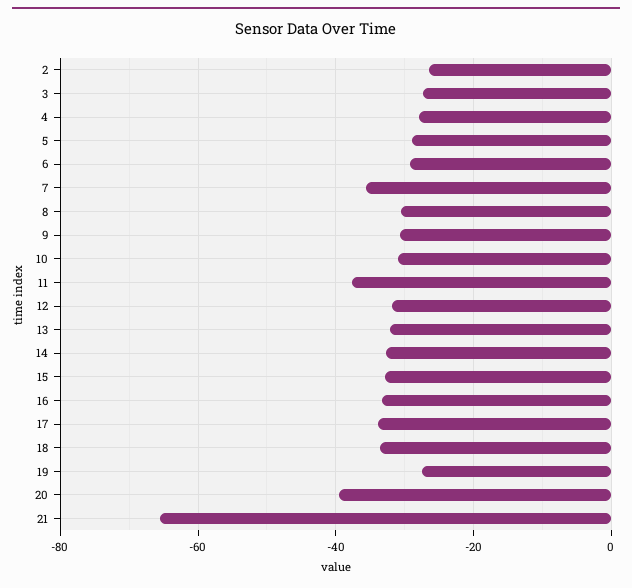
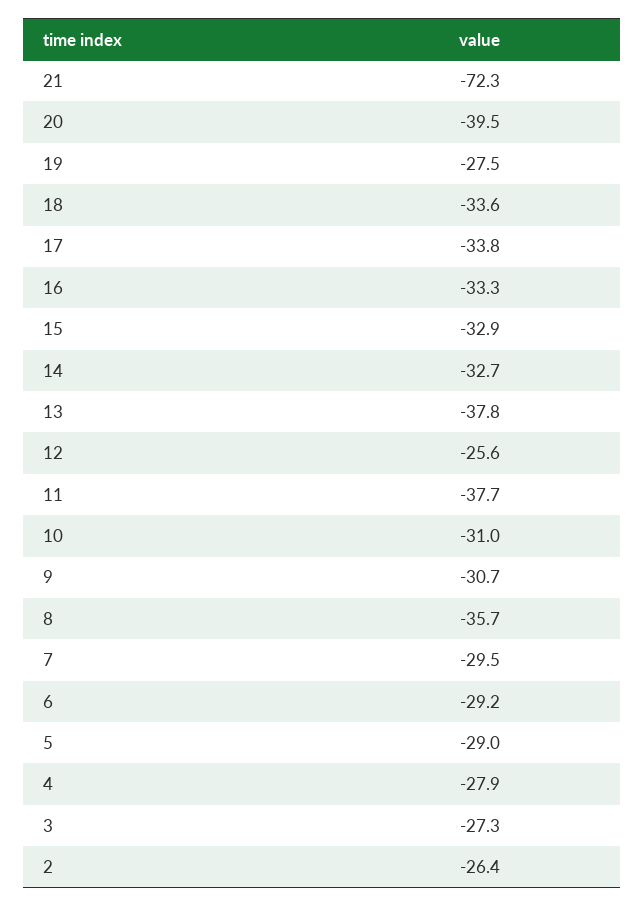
  {
    "2": -26.4,
    "3": -27.3,
    "4": -27.9,
    "5": -29,
    "6": -29.2,
-   "7": -36,
+   "7": -29.5,
-   "8": -30,
+   "8": -35.7,
    "9": -30.7,
    "10": -31,
    "11": -37.7,
-   "12": -32,
+   "12": -25.6,
-   "13": -32,
+   "13": -37.8,
    "14": -32.7,
    "15": -32.9,
    "16": -33.3,
    "17": -33.8,
    "18": -33.6,
    "19": -27.5,
    "20": -39.5,
-   "21": -66
+   "21": -72.3
  }

